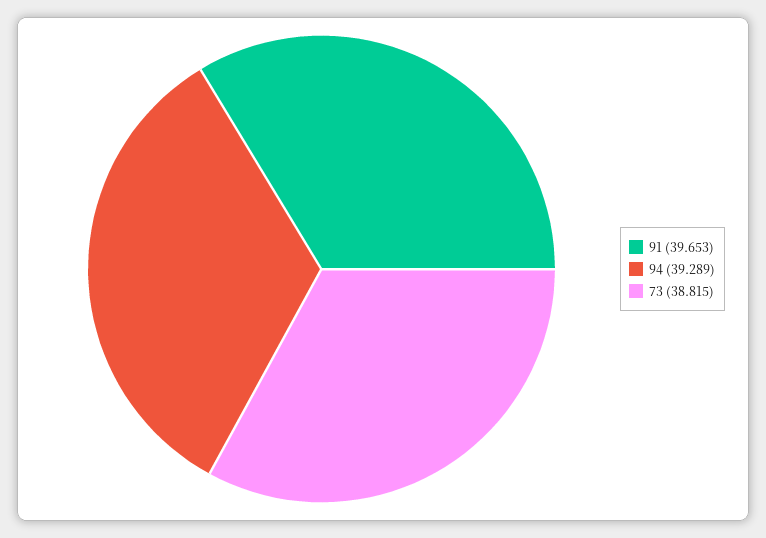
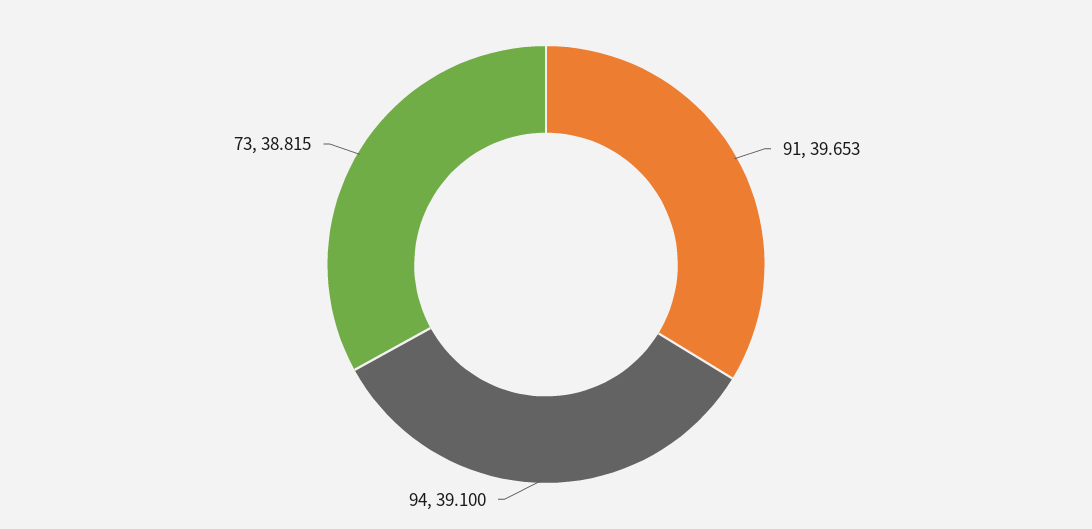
  {
    "91": 39.653,
-   "94": 39.289,
+   "94": 39.1,
    "73": 38.815
  }

